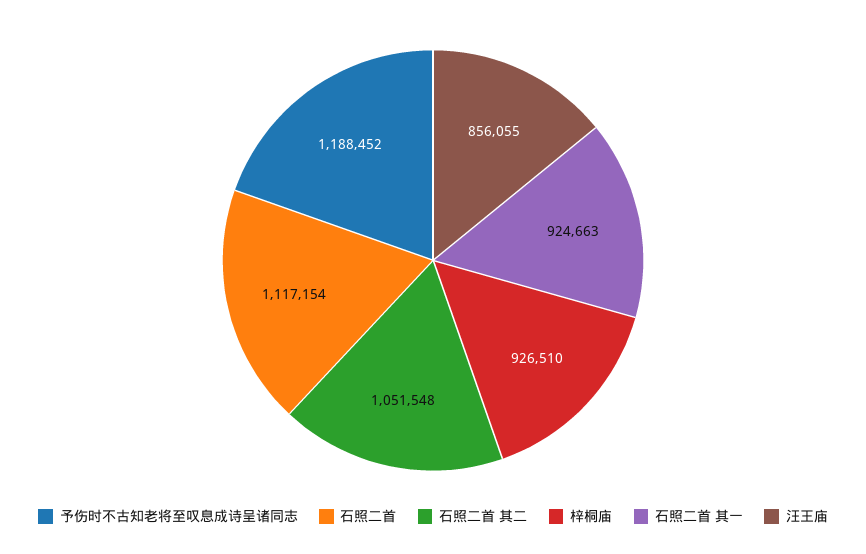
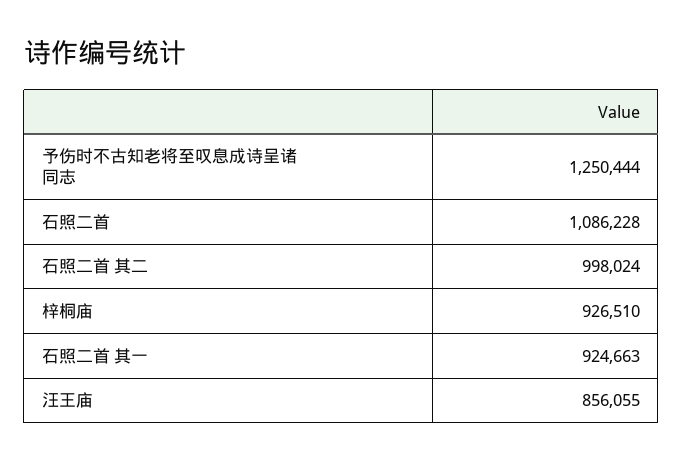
  {
-   "予伤时不古知老将至叹息成诗呈诸同志": 1188452,
+   "予伤时不古知老将至叹息成诗呈诸同志": 1250444,
-   "石照二首": 1117154,
+   "石照二首": 1086228,
-   "石照二首 其二": 1051548,
+   "石照二首 其二": 998024,
    "梓桐庙": 926510,
    "石照二首 其一": 924663,
    "汪王庙": 856055
  }

